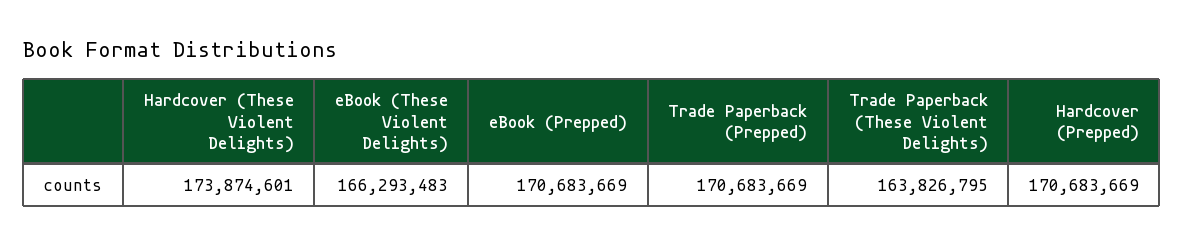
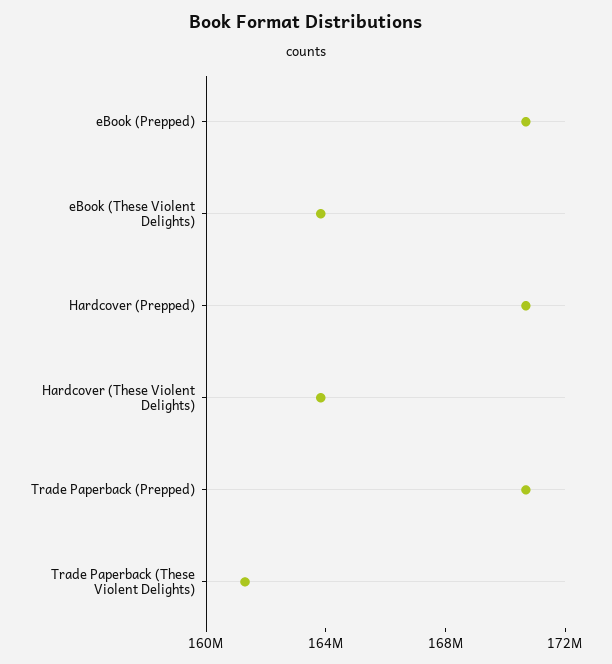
  {
-   "Hardcover (These Violent Delights)": 173874601,
+   "Hardcover (These Violent Delights)": 164000000,
-   "eBook (These Violent Delights)": 166293483,
+   "eBook (These Violent Delights)": 164000000,
    "eBook (Prepped)": 170683669,
    "Trade Paperback (Prepped)": 170683669,
-   "Trade Paperback (These Violent Delights)": 163826795,
+   "Trade Paperback (These Violent Delights)": 161000000,
    "Hardcover (Prepped)": 170683669
  }

